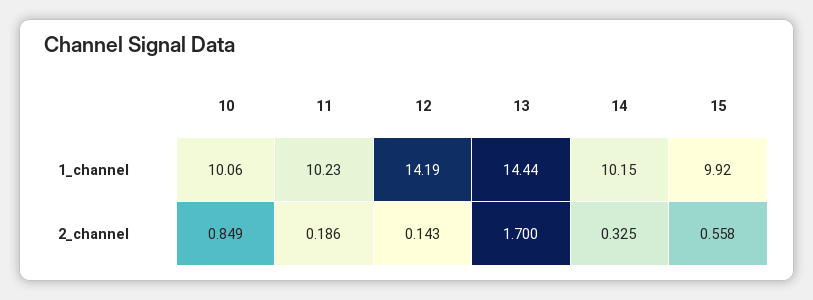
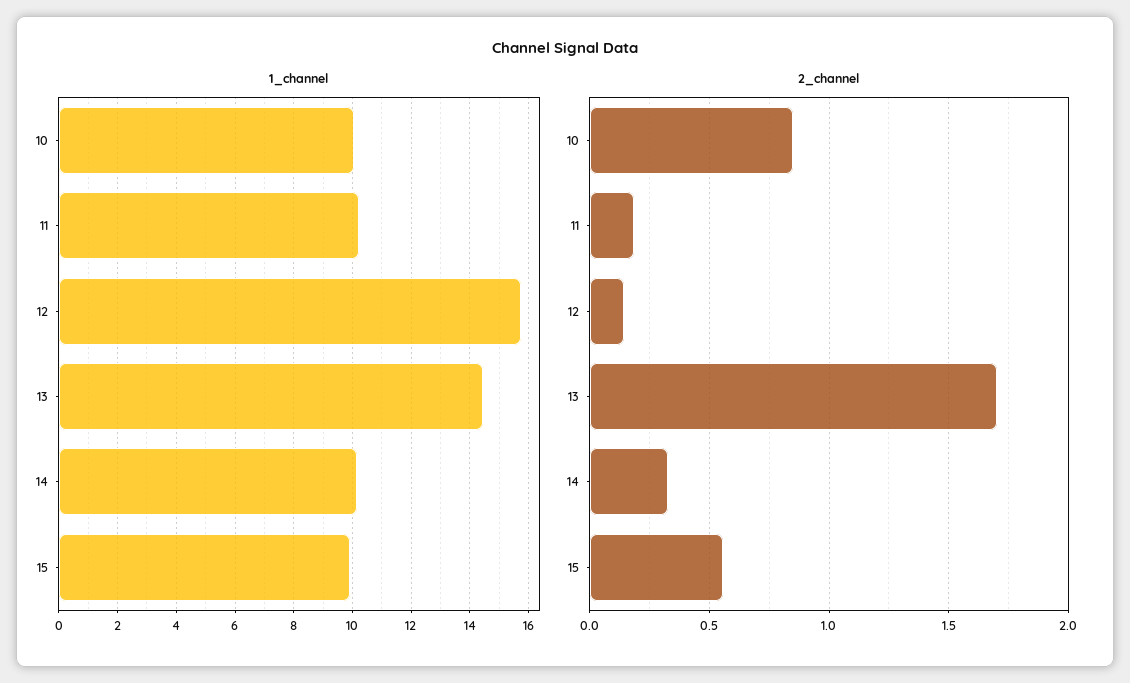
  {
    "1_channel": {
      "10": 10.06,
      "11": 10.23,
-     "12": 14.19,
+     "12": 15.75,
      "13": 14.44,
      "14": 10.15,
      "15": 9.92
    },
    "2_channel": {
      "10": 0.849,
      "11": 0.186,
      "12": 0.143,
      "13": 1.7,
      "14": 0.325,
      "15": 0.558
    }
  }

